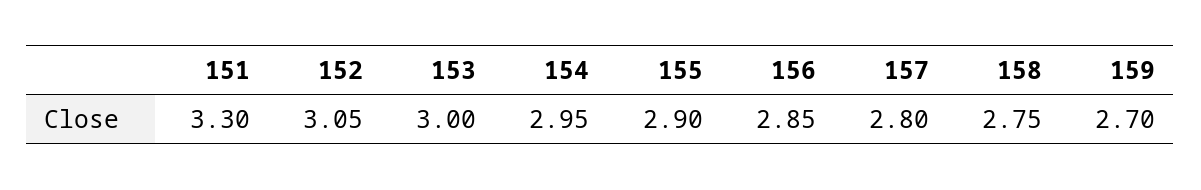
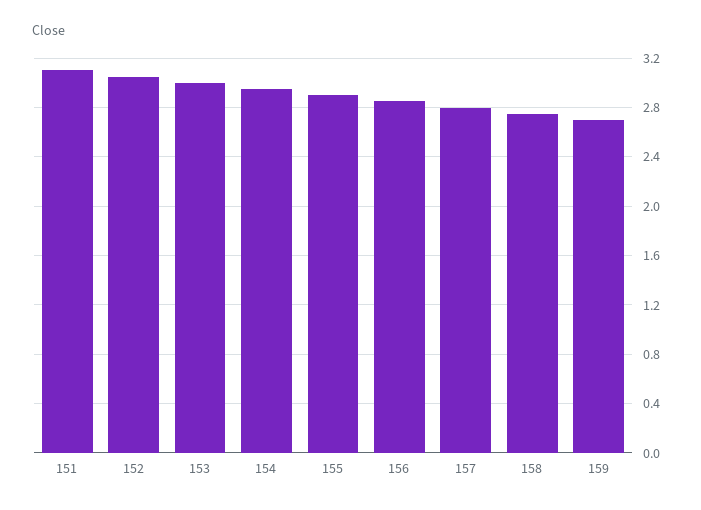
  {
-   "151": 3.3,
+   "151": 3.1,
    "152": 3.05,
    "153": 3,
    "154": 2.95,
    "155": 2.9,
    "156": 2.85,
    "157": 2.8,
    "158": 2.75,
    "159": 2.7
  }

